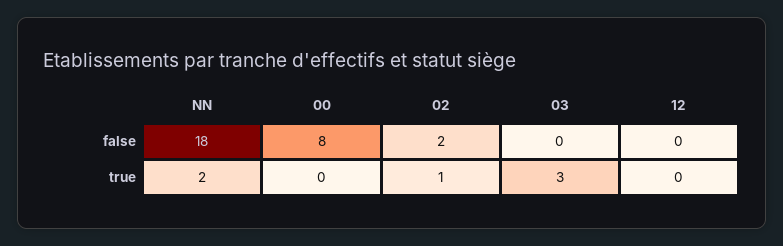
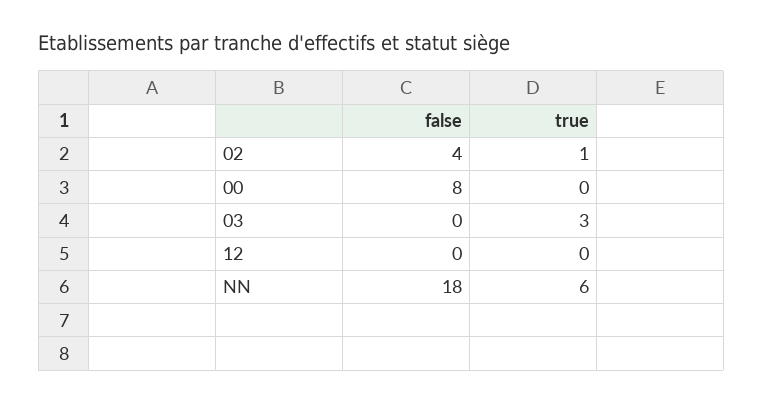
  {
    "NN": {
      "false": 18,
-     "true": 2
+     "true": 6
    },
    "00": {
      "false": 8,
      "true": 0
    },
    "02": {
-     "false": 2,
+     "false": 4,
      "true": 1
    },
    "03": {
      "false": 0,
      "true": 3
    },
    "12": {
      "false": 0,
      "true": 0
    }
  }

